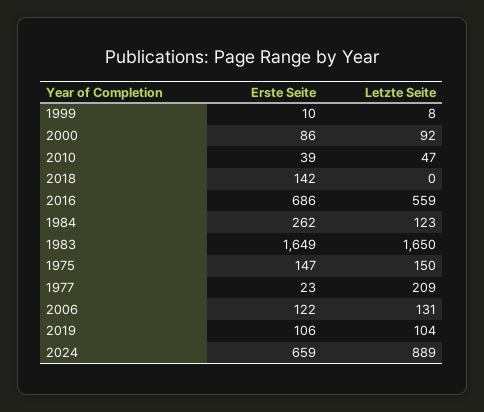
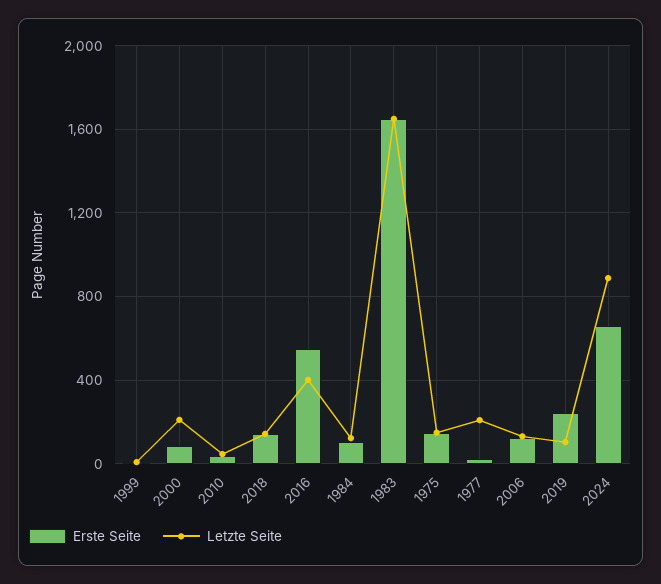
  {
    "Erste Seite": {
      "1999": 10,
      "2000": 86,
      "2010": 39,
      "2018": 142,
-     "2016": 686,
+     "2016": 550,
-     "1984": 262,
+     "1984": 100,
      "1983": 1649,
      "1975": 147,
      "1977": 23,
      "2006": 122,
-     "2019": 106,
+     "2019": 250,
      "2024": 659
    },
    "Letzte Seite": {
      "1999": 8,
-     "2000": 92,
+     "2000": 200,
      "2010": 47,
-     "2018": 0,
+     "2018": 150,
-     "2016": 559,
+     "2016": 400,
      "1984": 123,
      "1983": 1650,
      "1975": 150,
      "1977": 209,
      "2006": 131,
      "2019": 104,
      "2024": 889
    }
  }

